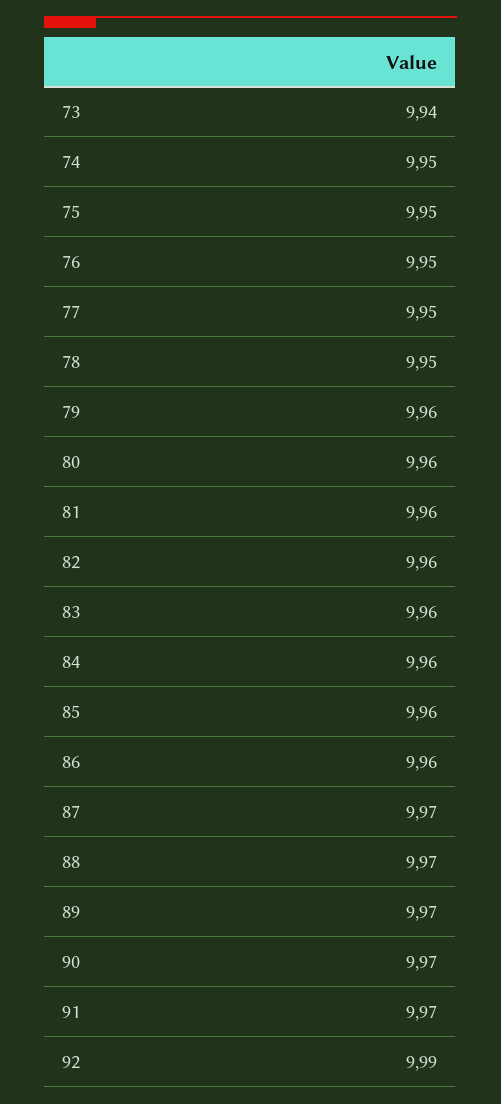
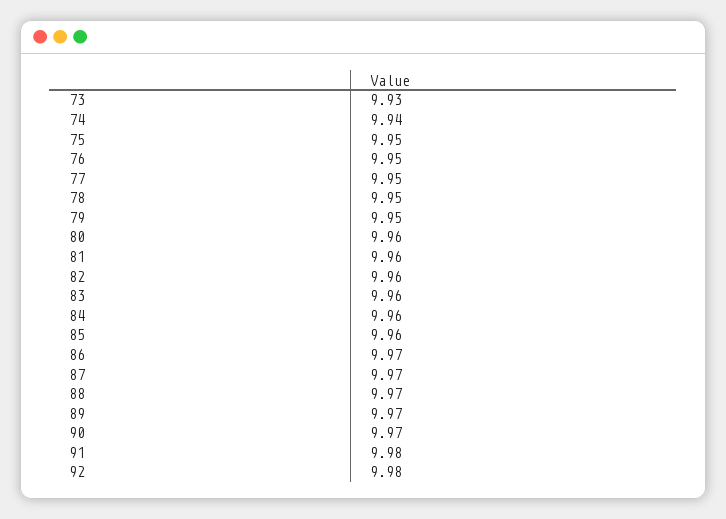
  {
-   "73": 9.94,
+   "73": 9.93,
-   "74": 9.95,
+   "74": 9.94,
    "75": 9.95,
    "76": 9.95,
    "77": 9.95,
    "78": 9.95,
-   "79": 9.96,
+   "79": 9.95,
    "80": 9.96,
    "81": 9.96,
    "82": 9.96,
    "83": 9.96,
    "84": 9.96,
    "85": 9.96,
-   "86": 9.96,
+   "86": 9.97,
    "87": 9.97,
    "88": 9.97,
    "89": 9.97,
    "90": 9.97,
-   "91": 9.97,
+   "91": 9.98,
-   "92": 9.99
+   "92": 9.98
  }

